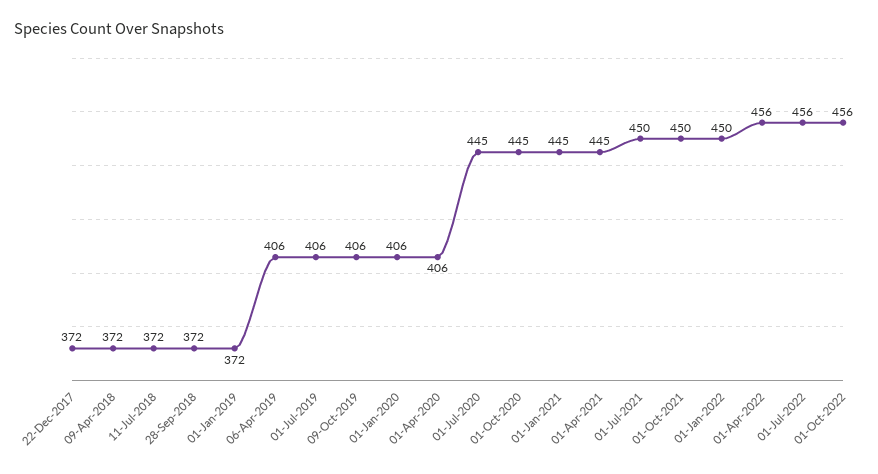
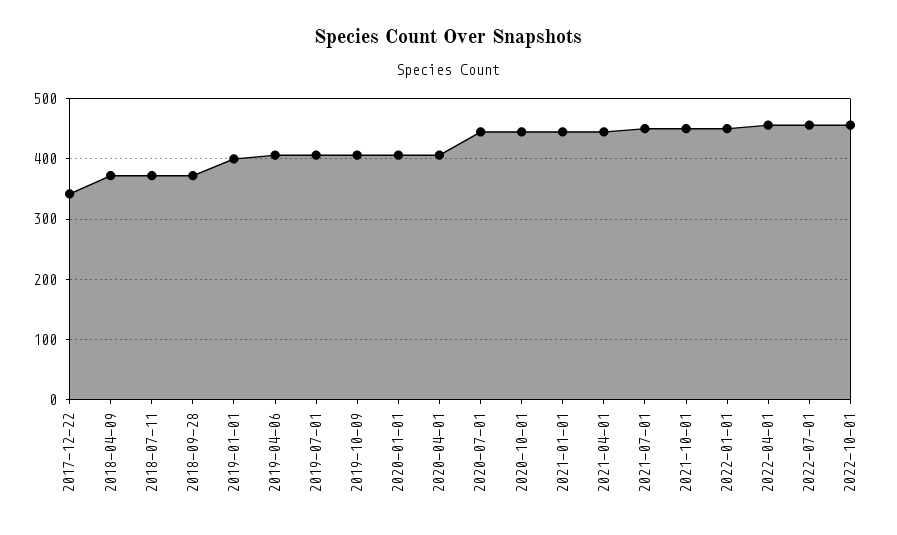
  {
-   "22-Dec-2017": 372,
+   "22-Dec-2017": 340,
    "09-Apr-2018": 372,
    "11-Jul-2018": 372,
    "28-Sep-2018": 372,
-   "01-Jan-2019": 372,
+   "01-Jan-2019": 400,
    "06-Apr-2019": 406,
    "01-Jul-2019": 406,
    "09-Oct-2019": 406,
    "01-Jan-2020": 406,
    "01-Apr-2020": 406,
    "01-Jul-2020": 445,
    "01-Oct-2020": 445,
    "01-Jan-2021": 445,
    "01-Apr-2021": 445,
    "01-Jul-2021": 450,
    "01-Oct-2021": 450,
    "01-Jan-2022": 450,
    "01-Apr-2022": 456,
    "01-Jul-2022": 456,
    "01-Oct-2022": 456
  }

